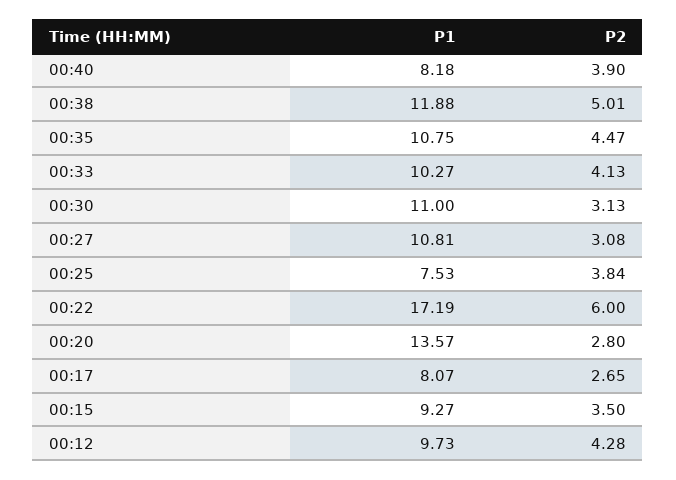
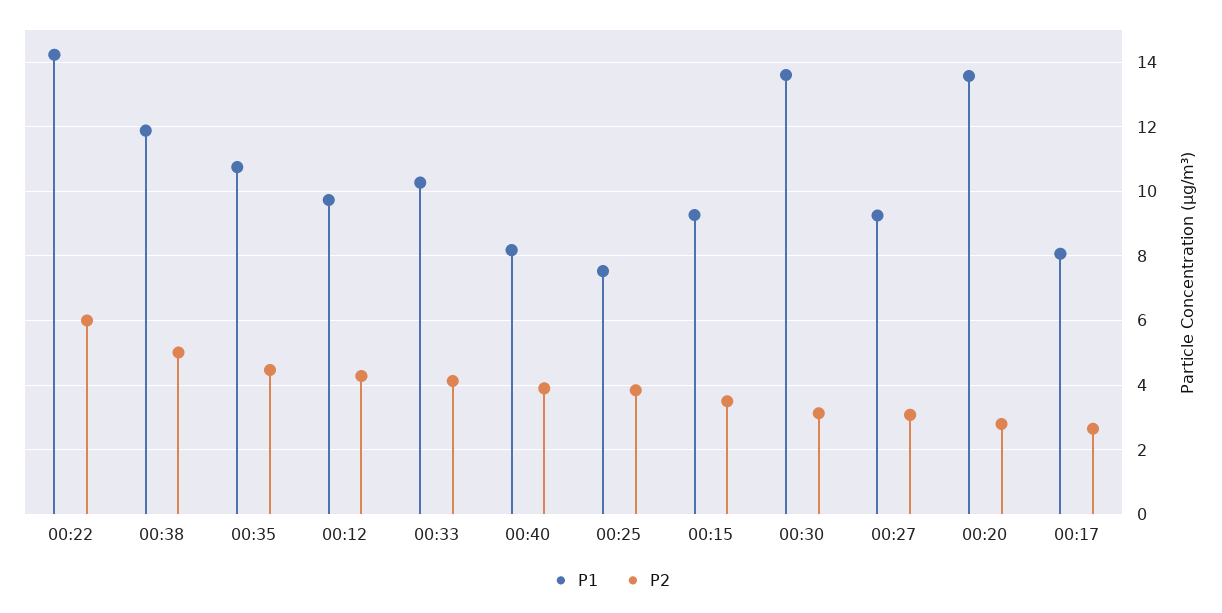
  {
    "P1": {
      "00:40": 8.18,
      "00:38": 11.88,
      "00:35": 10.75,
      "00:33": 10.27,
-     "00:30": 11,
+     "00:30": 13.6,
-     "00:27": 10.81,
+     "00:27": 9.2,
      "00:25": 7.53,
-     "00:22": 17.19,
+     "00:22": 14.2,
      "00:20": 13.57,
      "00:17": 8.07,
      "00:15": 9.27,
      "00:12": 9.73
    },
    "P2": {
      "00:40": 3.9,
      "00:38": 5.01,
      "00:35": 4.47,
      "00:33": 4.13,
      "00:30": 3.13,
      "00:27": 3.08,
      "00:25": 3.84,
      "00:22": 6,
      "00:20": 2.8,
      "00:17": 2.65,
      "00:15": 3.5,
      "00:12": 4.28
    }
  }

